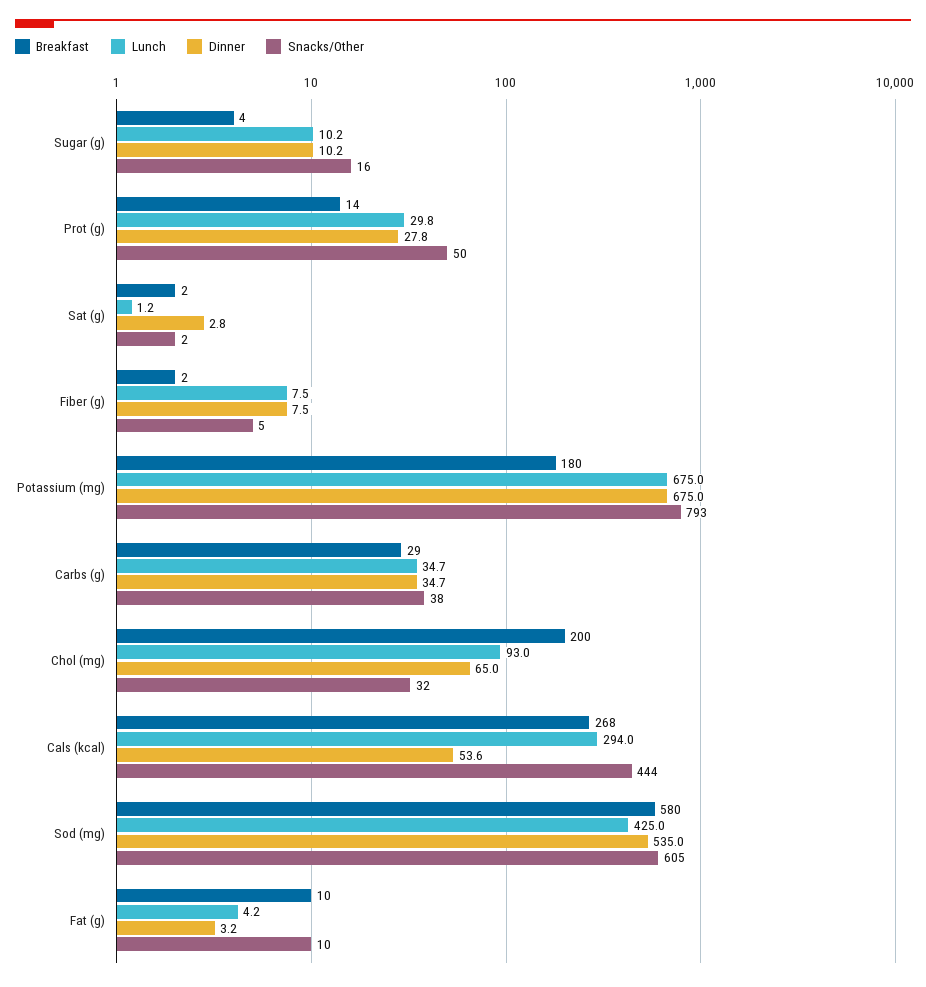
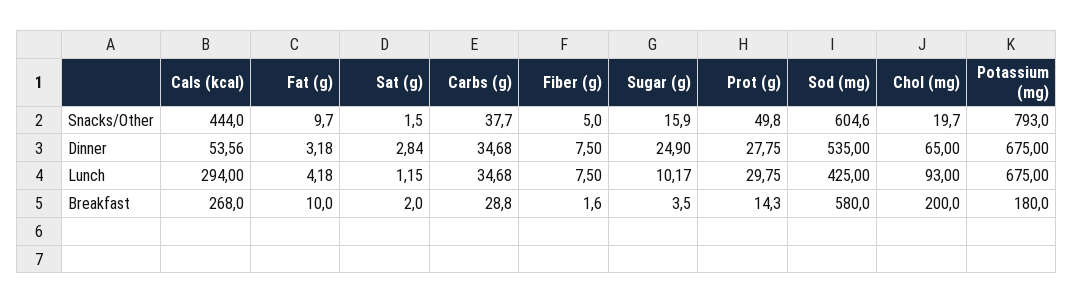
  {
    "Breakfast": {
      "Sugar (g)": 3.5,
      "Prot (g)": 14.3,
      "Sat (g)": 2,
      "Fiber (g)": 1.6,
      "Potassium (mg)": 180,
      "Carbs (g)": 28.8,
      "Chol (mg)": 200,
      "Cals (kcal)": 268,
      "Sod (mg)": 580,
      "Fat (g)": 10
    },
    "Lunch": {
      "Sugar (g)": 10.17,
      "Prot (g)": 29.75,
      "Sat (g)": 1.15,
      "Fiber (g)": 7.5,
      "Potassium (mg)": 675,
      "Carbs (g)": 34.68,
      "Chol (mg)": 93,
      "Cals (kcal)": 294,
      "Sod (mg)": 425,
      "Fat (g)": 4.18
    },
    "Dinner": {
-     "Sugar (g)": 10.2,
+     "Sugar (g)": 24.9,
      "Prot (g)": 27.75,
      "Sat (g)": 2.84,
      "Fiber (g)": 7.5,
      "Potassium (mg)": 675,
      "Carbs (g)": 34.68,
      "Chol (mg)": 65,
      "Cals (kcal)": 53.56,
      "Sod (mg)": 535,
      "Fat (g)": 3.18
    },
    "Snacks/Other": {
      "Sugar (g)": 15.9,
      "Prot (g)": 49.8,
      "Sat (g)": 1.5,
      "Fiber (g)": 5,
      "Potassium (mg)": 793,
      "Carbs (g)": 37.7,
-     "Chol (mg)": 32,
+     "Chol (mg)": 19.7,
      "Cals (kcal)": 444,
      "Sod (mg)": 604.6,
      "Fat (g)": 9.7
    }
  }

